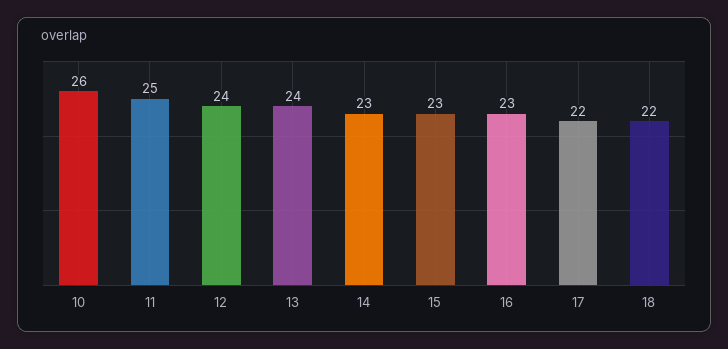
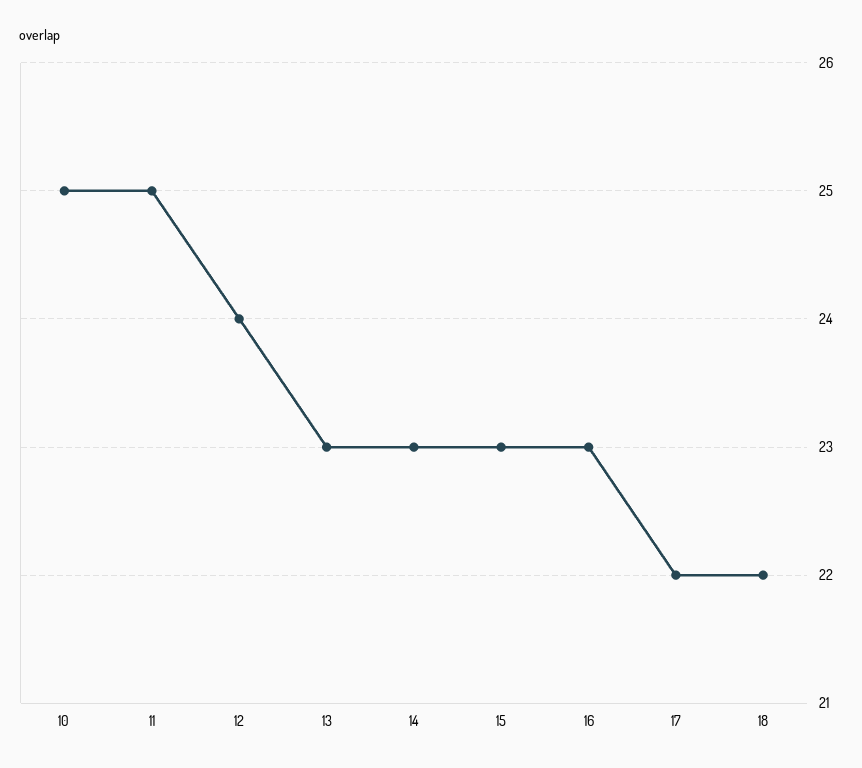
  {
-   "10": 26,
+   "10": 25,
    "11": 25,
    "12": 24,
-   "13": 24,
+   "13": 23,
    "14": 23,
    "15": 23,
    "16": 23,
    "17": 22,
    "18": 22
  }

